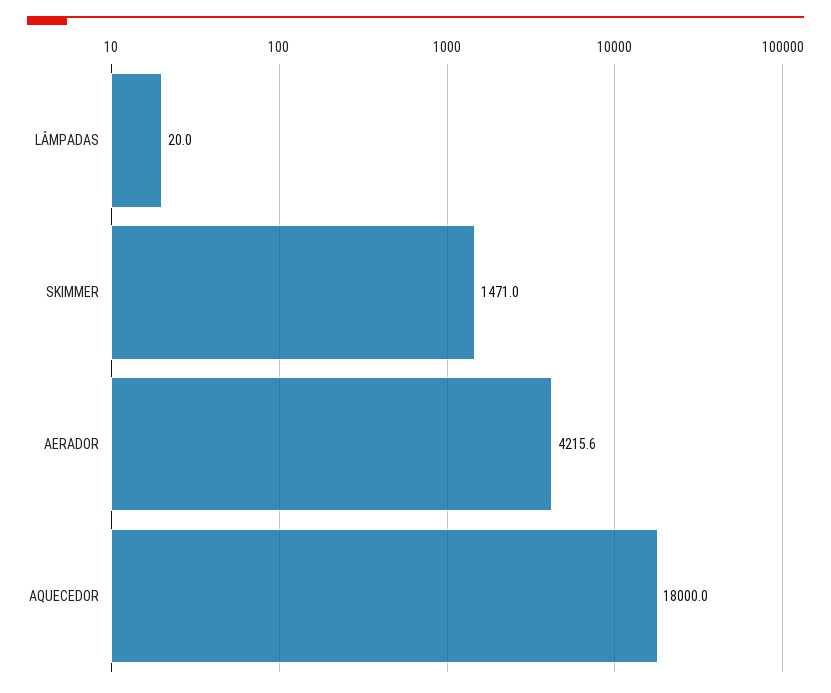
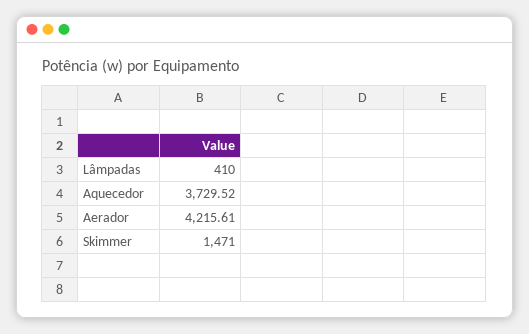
  {
-   "LÂMPADAS": 20,
+   "LÂMPADAS": 410,
    "SKIMMER": 1471,
    "AERADOR": 4215.61,
-   "AQUECEDOR": 18000
+   "AQUECEDOR": 3729.52
  }

